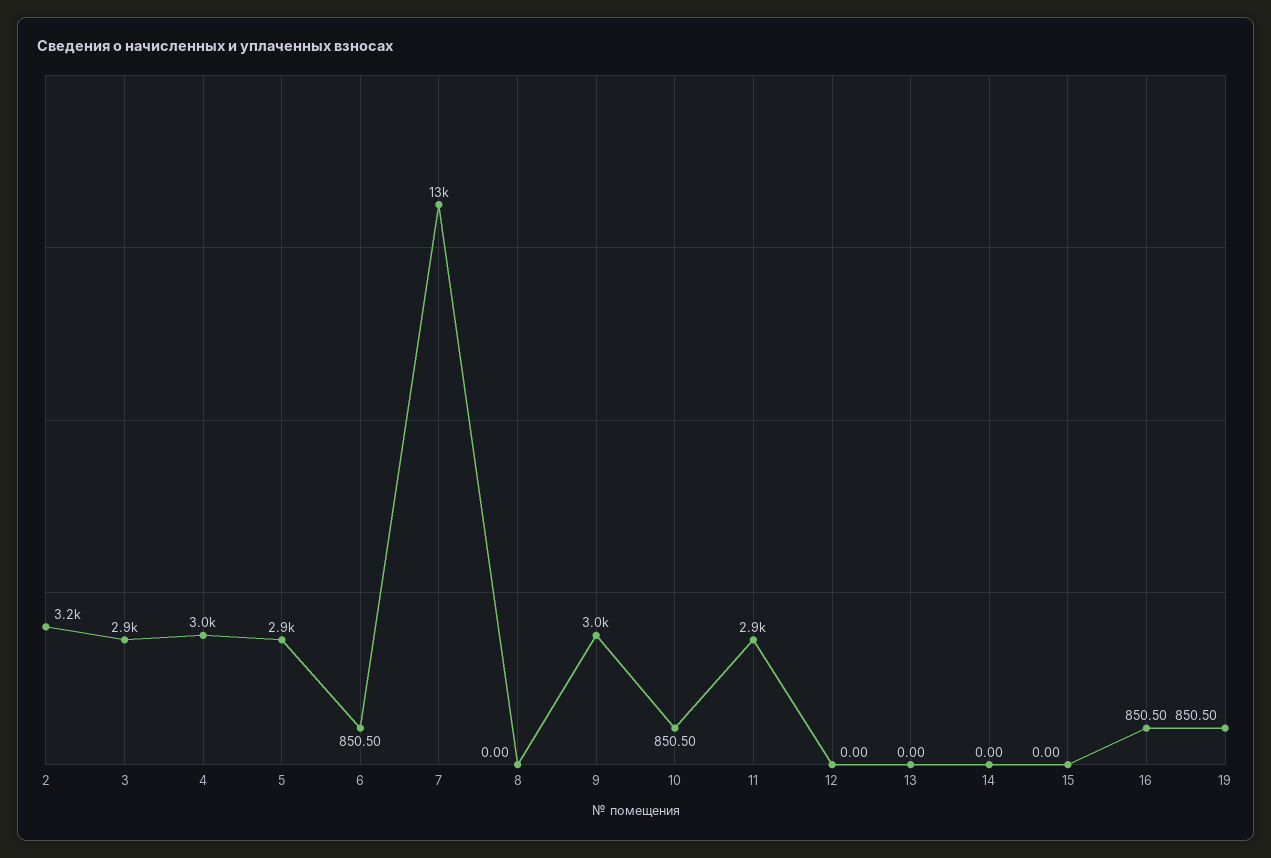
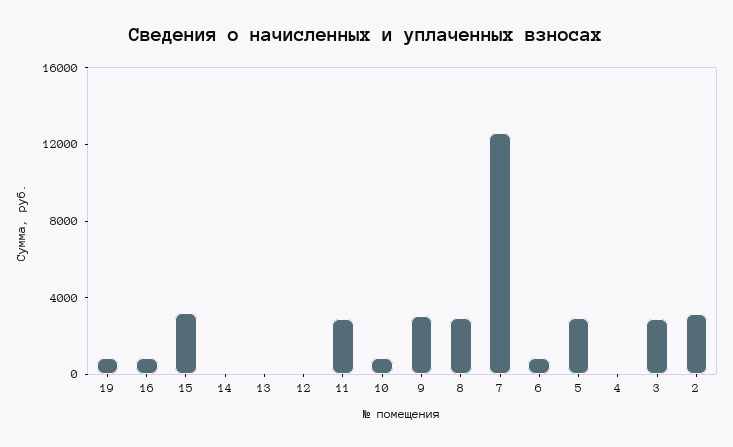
  {
    "2": 3200,
    "3": 2900,
-   "4": 3000,
+   "4": 0,
    "5": 2900,
    "6": 850.5,
    "7": 13000,
-   "8": 0,
+   "8": 3000,
    "9": 3000,
    "10": 850.5,
    "11": 2900,
    "12": 0,
    "13": 0,
    "14": 0,
-   "15": 0,
+   "15": 3000,
    "16": 850.5,
    "19": 850.5
  }

